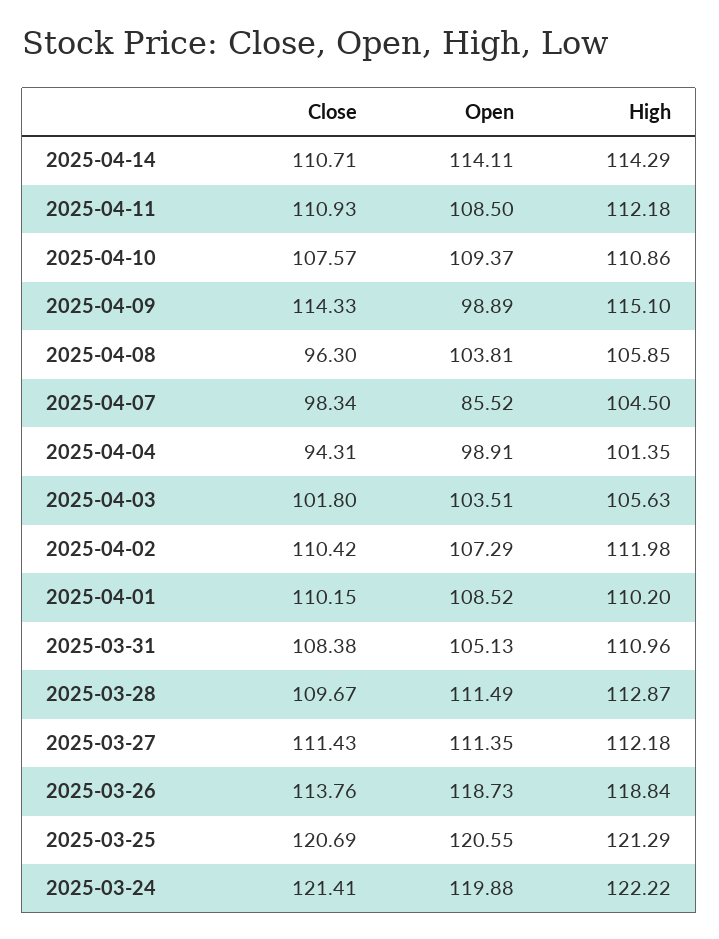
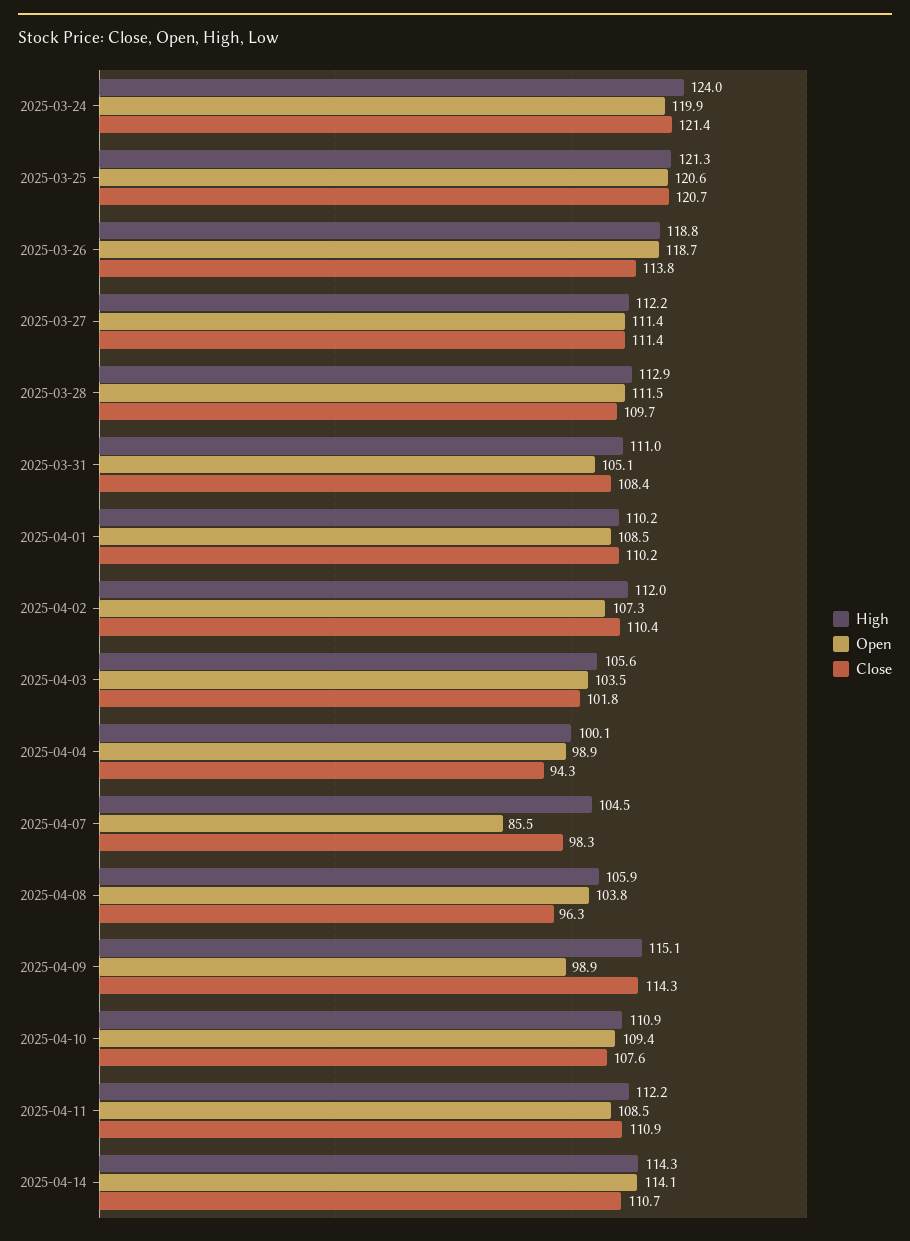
  {
    "Close": {
      "2025-04-14": 110.71,
      "2025-04-11": 110.93,
      "2025-04-10": 107.57,
      "2025-04-09": 114.33,
      "2025-04-08": 96.3,
      "2025-04-07": 98.34,
      "2025-04-04": 94.31,
      "2025-04-03": 101.8,
      "2025-04-02": 110.42,
      "2025-04-01": 110.15,
      "2025-03-31": 108.38,
      "2025-03-28": 109.67,
      "2025-03-27": 111.43,
      "2025-03-26": 113.76,
      "2025-03-25": 120.69,
      "2025-03-24": 121.41
    },
    "Open": {
      "2025-04-14": 114.11,
      "2025-04-11": 108.5,
      "2025-04-10": 109.37,
      "2025-04-09": 98.89,
      "2025-04-08": 103.81,
      "2025-04-07": 85.52,
      "2025-04-04": 98.91,
      "2025-04-03": 103.51,
      "2025-04-02": 107.29,
      "2025-04-01": 108.52,
      "2025-03-31": 105.13,
      "2025-03-28": 111.49,
      "2025-03-27": 111.35,
      "2025-03-26": 118.73,
      "2025-03-25": 120.55,
      "2025-03-24": 119.88
    },
    "High": {
      "2025-04-14": 114.29,
      "2025-04-11": 112.18,
      "2025-04-10": 110.86,
      "2025-04-09": 115.1,
      "2025-04-08": 105.85,
      "2025-04-07": 104.5,
-     "2025-04-04": 101.35,
+     "2025-04-04": 100.1,
      "2025-04-03": 105.63,
      "2025-04-02": 111.98,
      "2025-04-01": 110.2,
      "2025-03-31": 110.96,
      "2025-03-28": 112.87,
      "2025-03-27": 112.18,
      "2025-03-26": 118.84,
      "2025-03-25": 121.29,
-     "2025-03-24": 122.22
+     "2025-03-24": 124
    }
  }

